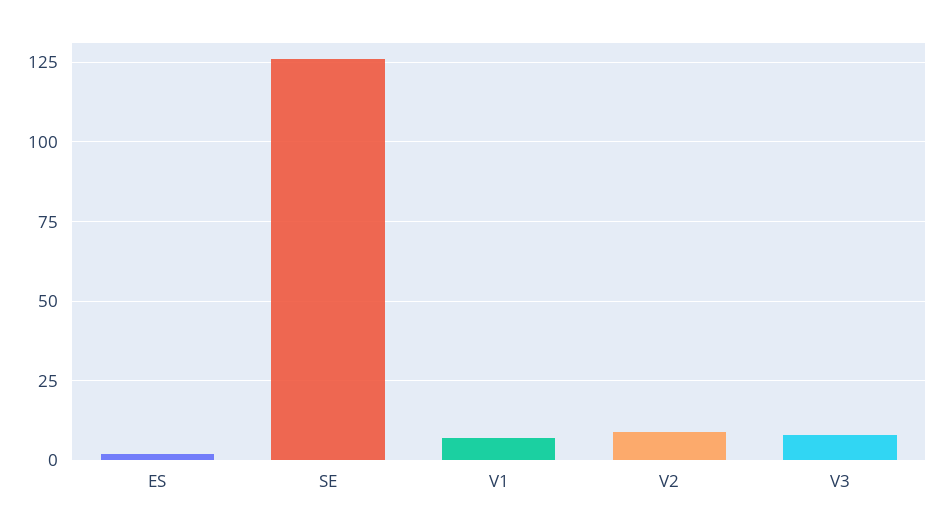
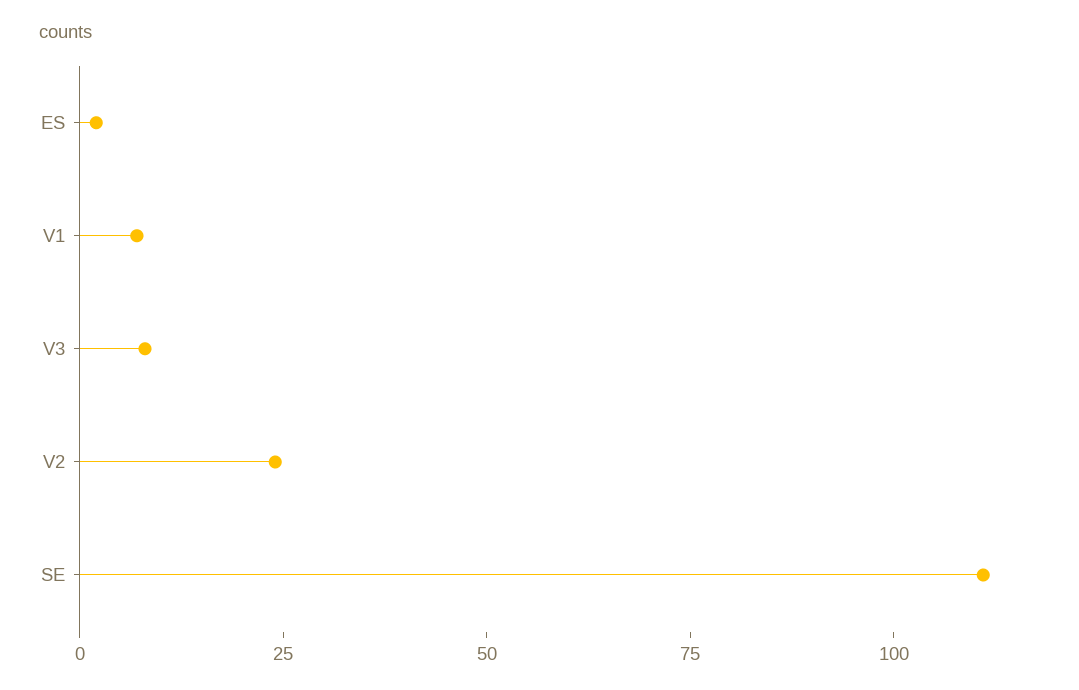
  {
    "ES": 0,
-   "SE": 125,
+   "SE": 110,
    "V1": 5,
-   "V2": 10,
+   "V2": 25,
    "V3": 10
  }

